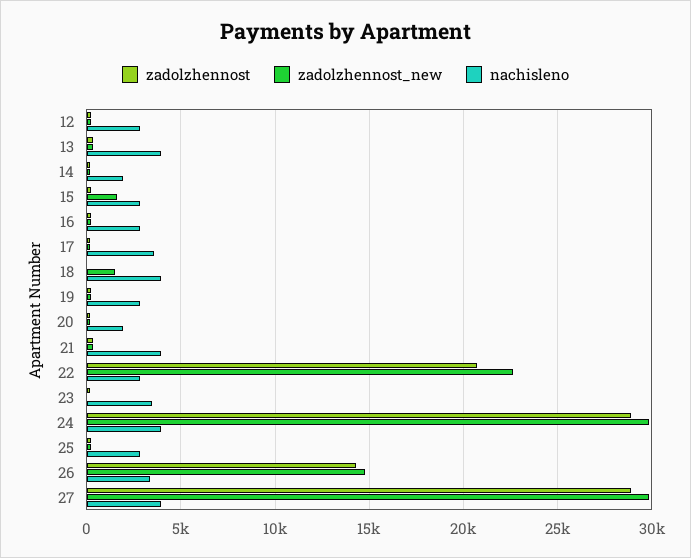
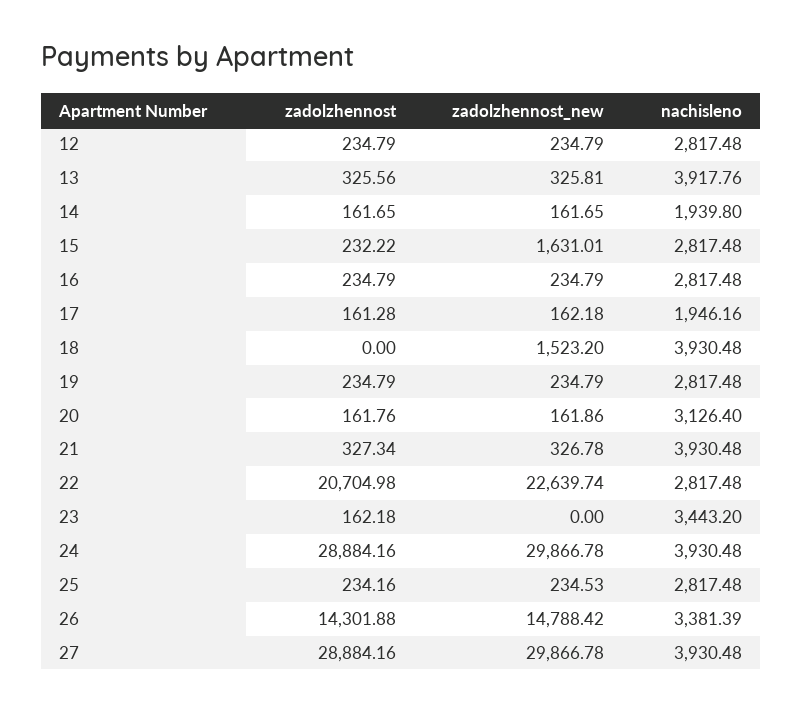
  {
    "zadolzhennost": {
      "12": 234.79,
      "13": 325.56,
      "14": 161.65,
      "15": 232.22,
      "16": 234.79,
      "17": 161.28,
      "18": 0,
      "19": 234.79,
      "20": 161.76,
      "21": 327.34,
      "22": 20704.98,
      "23": 162.18,
      "24": 28884.16,
      "25": 234.16,
      "26": 14301.88,
      "27": 28884.16
    },
    "zadolzhennost_new": {
      "12": 234.79,
      "13": 325.81,
      "14": 161.65,
      "15": 1631.01,
      "16": 234.79,
      "17": 162.18,
      "18": 1523.2,
      "19": 234.79,
      "20": 161.86,
      "21": 326.78,
      "22": 22639.74,
      "23": 0,
      "24": 29866.78,
      "25": 234.53,
      "26": 14788.42,
      "27": 29866.78
    },
    "nachisleno": {
      "12": 2817.48,
      "13": 3917.76,
      "14": 1939.8,
      "15": 2817.48,
      "16": 2817.48,
-     "17": 3500,
+     "17": 1946.16,
      "18": 3930.48,
      "19": 2817.48,
-     "20": 2000,
+     "20": 3126.4,
      "21": 3930.48,
      "22": 2817.48,
      "23": 3443.2,
      "24": 3930.48,
      "25": 2817.48,
      "26": 3381.39,
      "27": 3930.48
    }
  }

